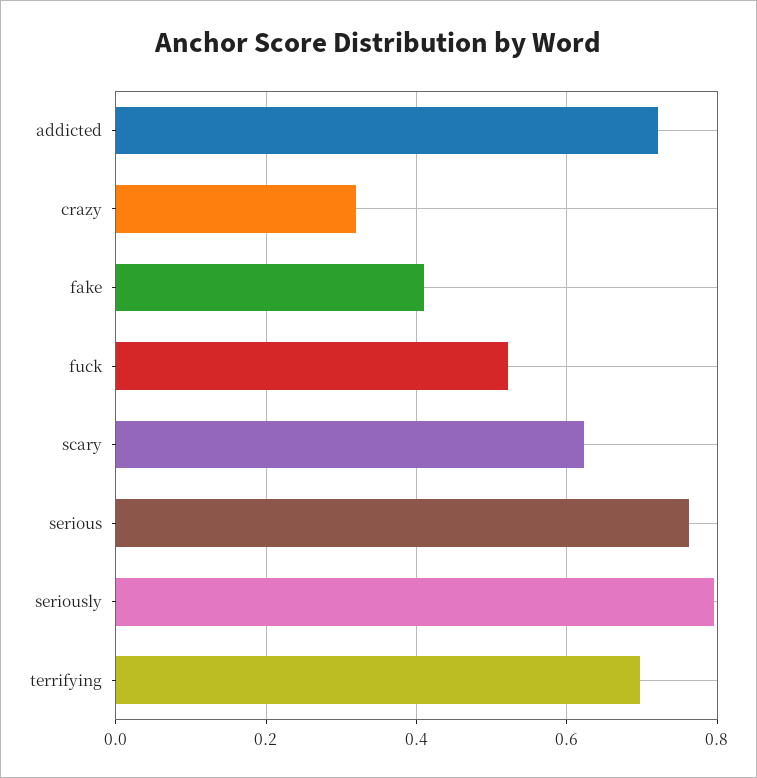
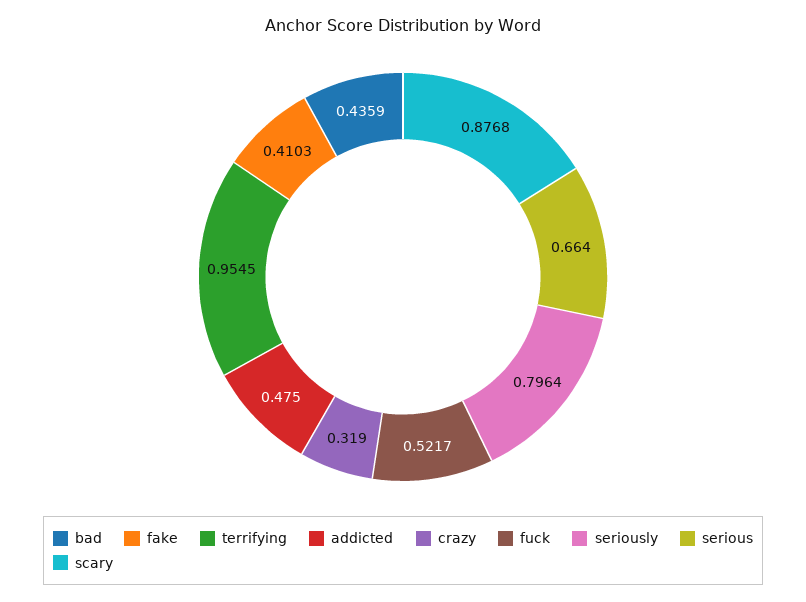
  {
-   "addicted": 0.72,
+   "addicted": 0.475,
    "crazy": 0.319,
    "fake": 0.4103,
    "fuck": 0.5217,
-   "scary": 0.62,
+   "scary": 0.8768,
-   "serious": 0.76,
+   "serious": 0.664,
    "seriously": 0.7964,
-   "terrifying": 0.7
+   "terrifying": 0.9545,
+   "bad": 0.4359
  }

